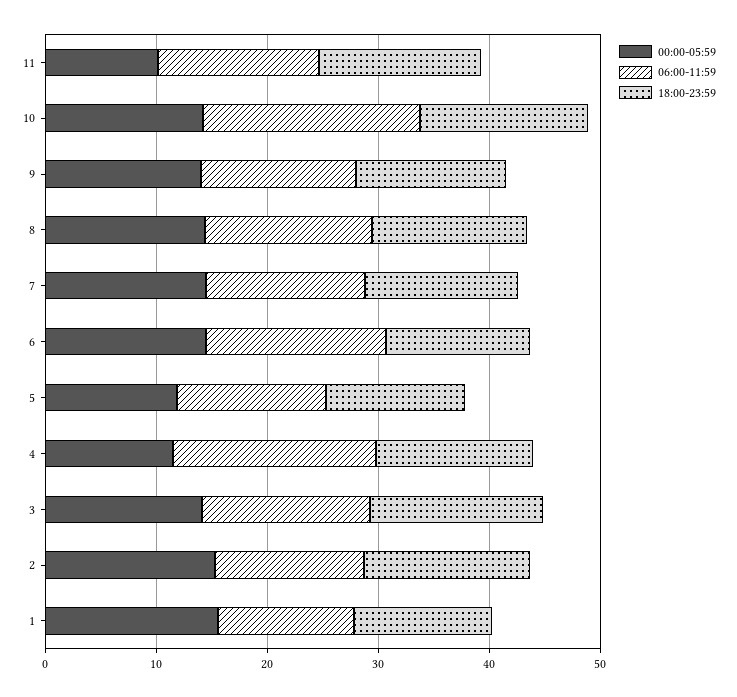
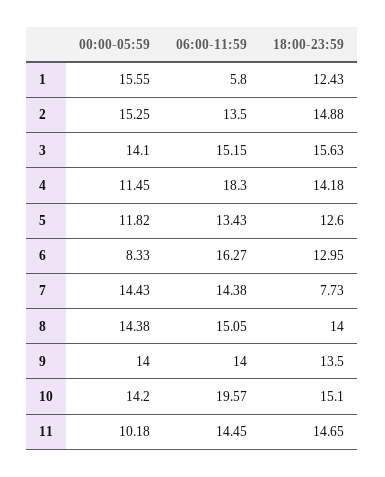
  {
    "00:00-05:59": {
      "11": 10.18,
      "10": 14.2,
      "9": 14,
      "8": 14.38,
      "7": 14.43,
-     "6": 14,
+     "6": 8.33,
      "5": 11.82,
      "4": 11.45,
      "3": 14.1,
      "2": 15.25,
      "1": 15.55
    },
    "06:00-11:59": {
      "11": 14.45,
      "10": 19.57,
      "9": 14,
      "8": 15.05,
      "7": 14.38,
      "6": 16.27,
      "5": 13.43,
      "4": 18.3,
      "3": 15.15,
      "2": 13.5,
-     "1": 12
+     "1": 5.8
    },
    "18:00-23:59": {
      "11": 14.65,
      "10": 15.1,
      "9": 13.5,
      "8": 14,
-     "7": 14,
+     "7": 7.73,
      "6": 12.95,
      "5": 12.6,
      "4": 14.18,
      "3": 15.63,
      "2": 14.88,
      "1": 12.43
    }
  }

